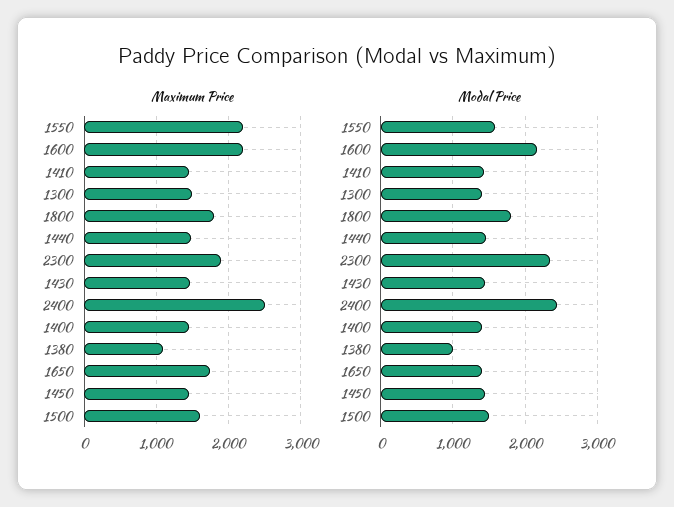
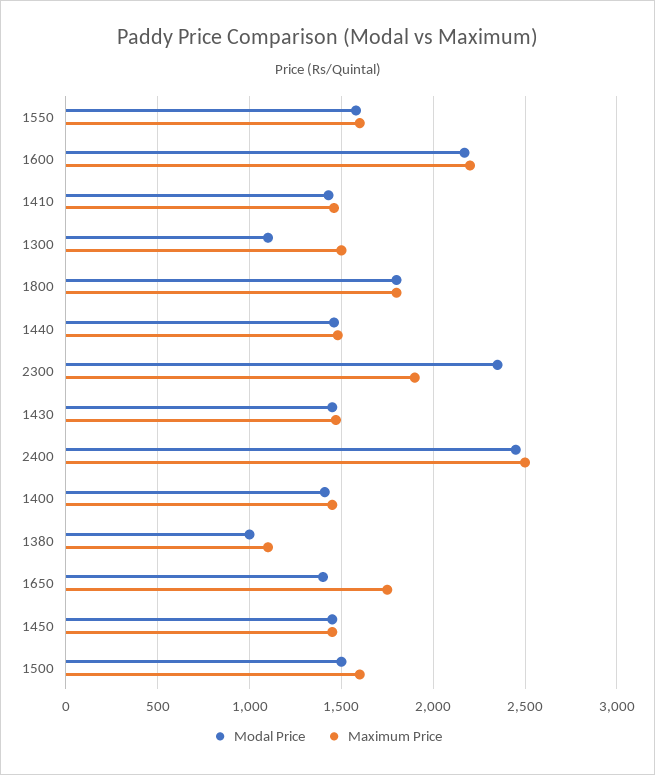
  {
    "Maximum Price": {
-     "1550": 2200,
+     "1550": 1600,
      "1600": 2200,
      "1410": 1450,
      "1300": 1500,
      "1800": 1800,
      "1440": 1500,
      "2300": 1900,
      "1430": 1450,
      "2400": 2500,
      "1400": 1450,
      "1380": 1100,
      "1650": 1750,
      "1450": 1450,
      "1500": 1600
    },
    "Modal Price": {
      "1550": 1600,
      "1600": 2150,
      "1410": 1450,
-     "1300": 1400,
+     "1300": 1100,
      "1800": 1800,
      "1440": 1450,
      "2300": 2350,
      "1430": 1450,
      "2400": 2450,
      "1400": 1400,
      "1380": 1000,
      "1650": 1400,
      "1450": 1450,
      "1500": 1500
    }
  }

